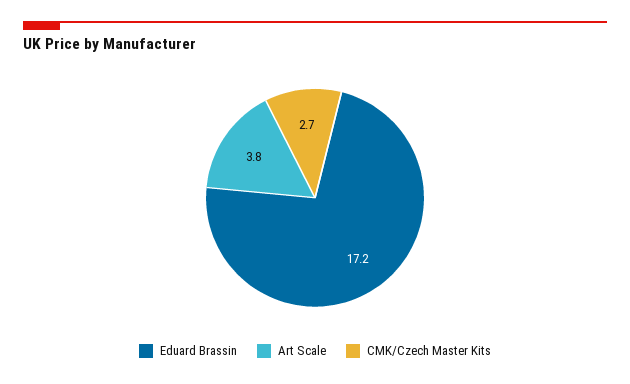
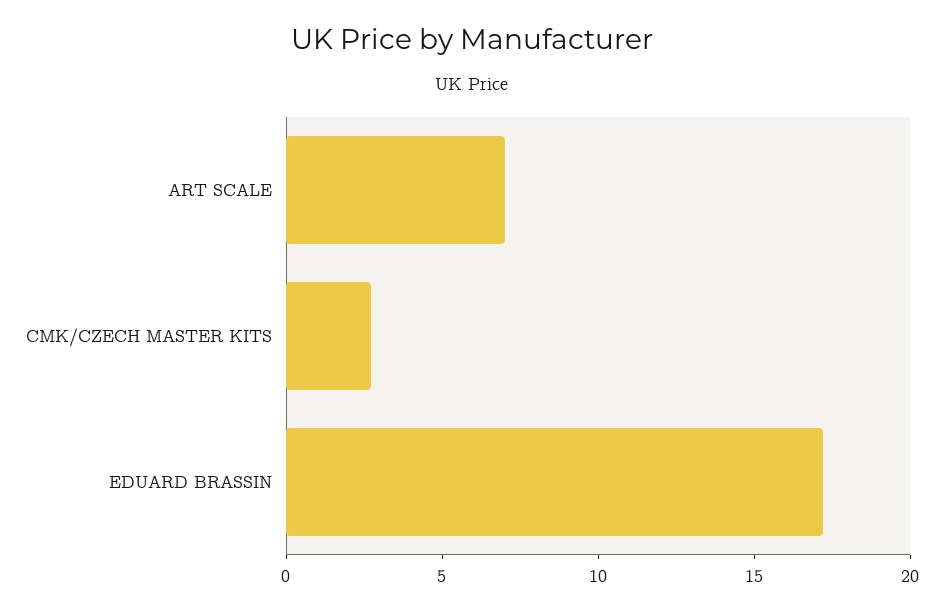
  {
    "Eduard Brassin": 17.2,
-   "Art Scale": 3.8,
+   "Art Scale": 7,
    "CMK/Czech Master Kits": 2.7
  }

